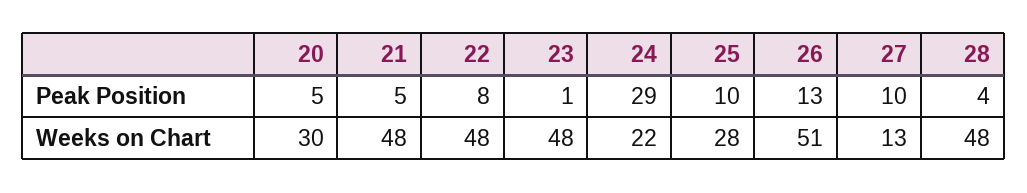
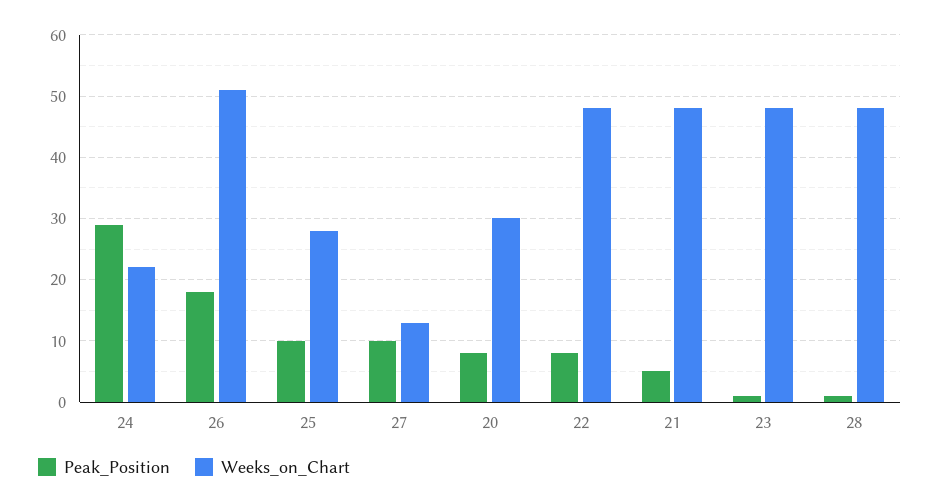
  {
    "Peak Position": {
-     "20": 5,
+     "20": 8,
      "21": 5,
      "22": 8,
      "23": 1,
      "24": 29,
      "25": 10,
-     "26": 13,
+     "26": 18,
      "27": 10,
-     "28": 4
+     "28": 1
    },
    "Weeks on Chart": {
      "20": 30,
      "21": 48,
      "22": 48,
      "23": 48,
      "24": 22,
      "25": 28,
      "26": 51,
      "27": 13,
      "28": 48
    }
  }

